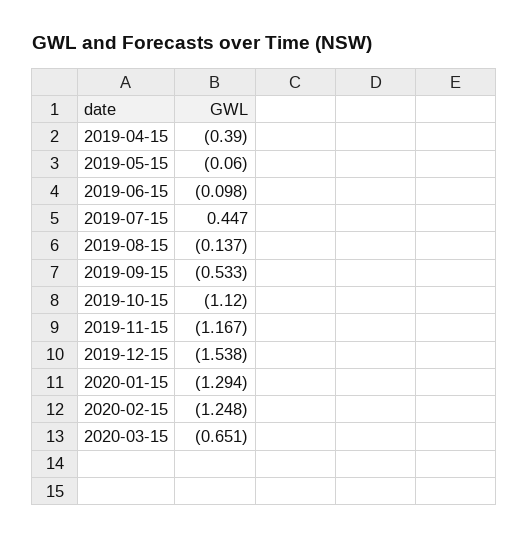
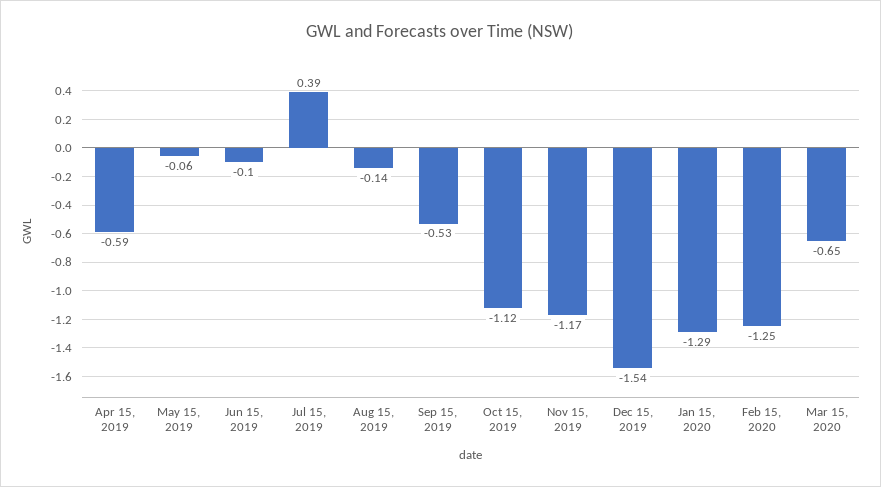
  {
-   "2019-04-15": -0.39,
+   "2019-04-15": -0.59,
    "2019-05-15": -0.06,
    "2019-06-15": -0.098,
-   "2019-07-15": 0.447,
+   "2019-07-15": 0.39,
    "2019-08-15": -0.137,
    "2019-09-15": -0.533,
    "2019-10-15": -1.12,
    "2019-11-15": -1.167,
    "2019-12-15": -1.538,
    "2020-01-15": -1.294,
    "2020-02-15": -1.248,
    "2020-03-15": -0.651
  }

